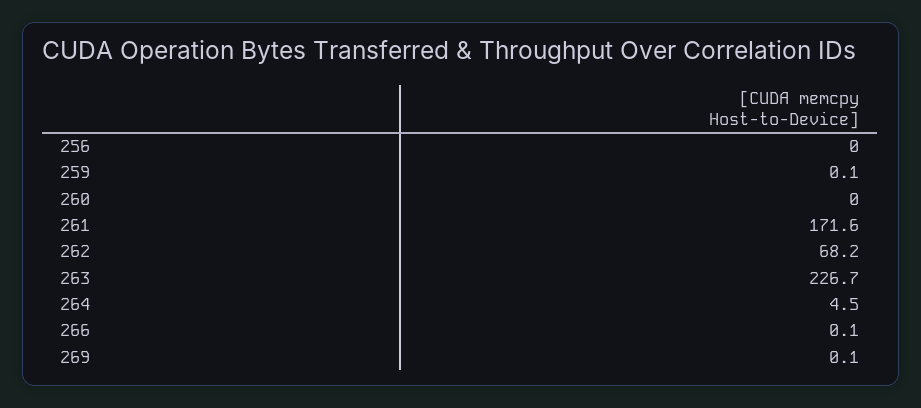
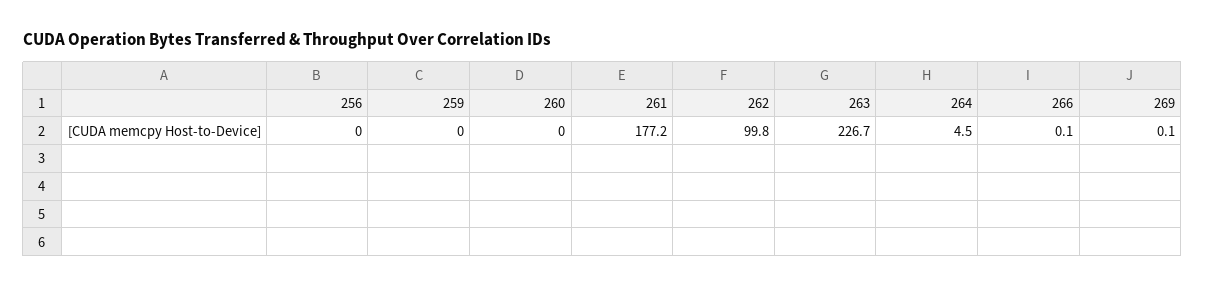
  {
    "256": 0,
-   "259": 0.1,
+   "259": 0,
    "260": 0,
-   "261": 171.6,
+   "261": 177.2,
-   "262": 68.2,
+   "262": 99.8,
    "263": 226.7,
    "264": 4.5,
    "266": 0.1,
    "269": 0.1
  }

